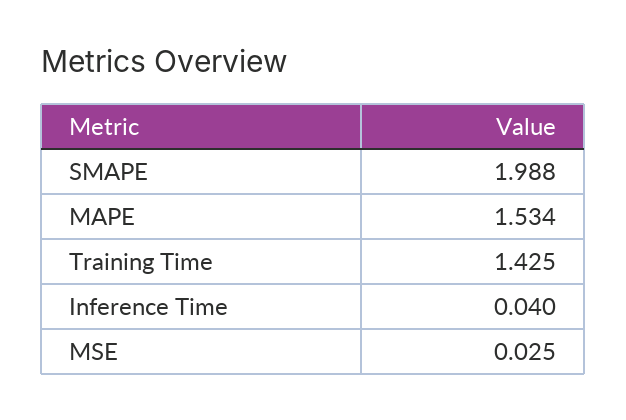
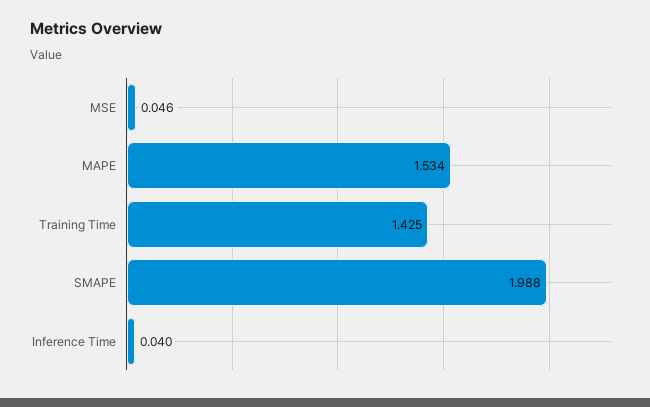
  {
    "SMAPE": 1.988,
    "MAPE": 1.534,
    "Training Time": 1.425,
    "Inference Time": 0.04,
-   "MSE": 0.025
+   "MSE": 0.046
  }

